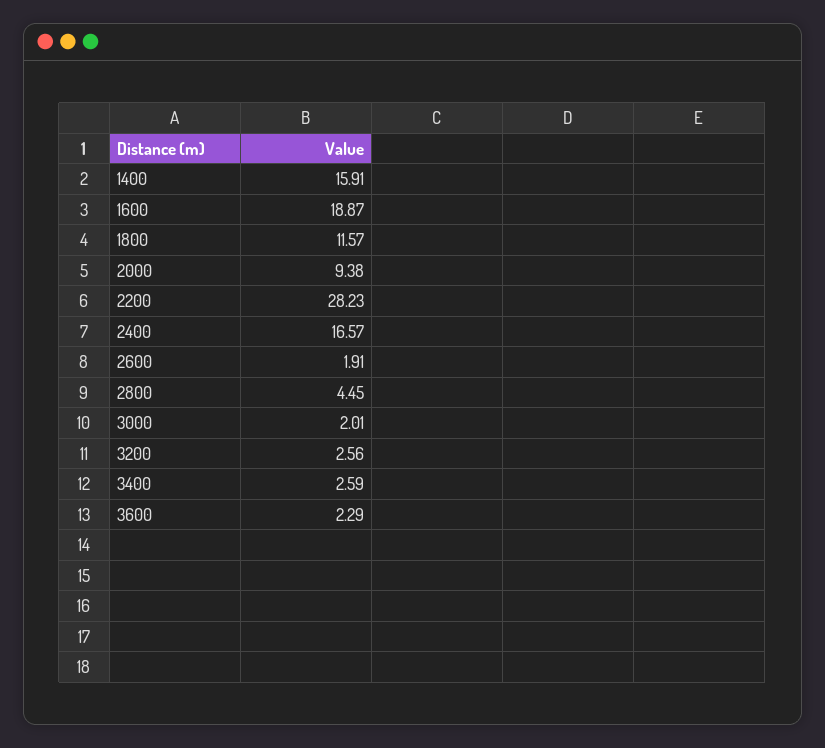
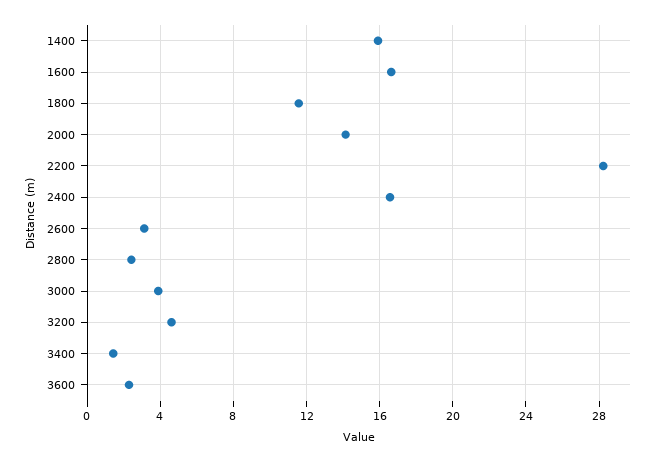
  {
    "1400": 15.91,
-   "1600": 18.87,
+   "1600": 16.5,
    "1800": 11.57,
-   "2000": 9.38,
+   "2000": 14,
    "2200": 28.23,
    "2400": 16.57,
-   "2600": 1.91,
+   "2600": 3,
-   "2800": 4.45,
+   "2800": 2.5,
-   "3000": 2.01,
+   "3000": 4,
-   "3200": 2.56,
+   "3200": 4.5,
-   "3400": 2.59,
+   "3400": 1.5,
    "3600": 2.29
  }

